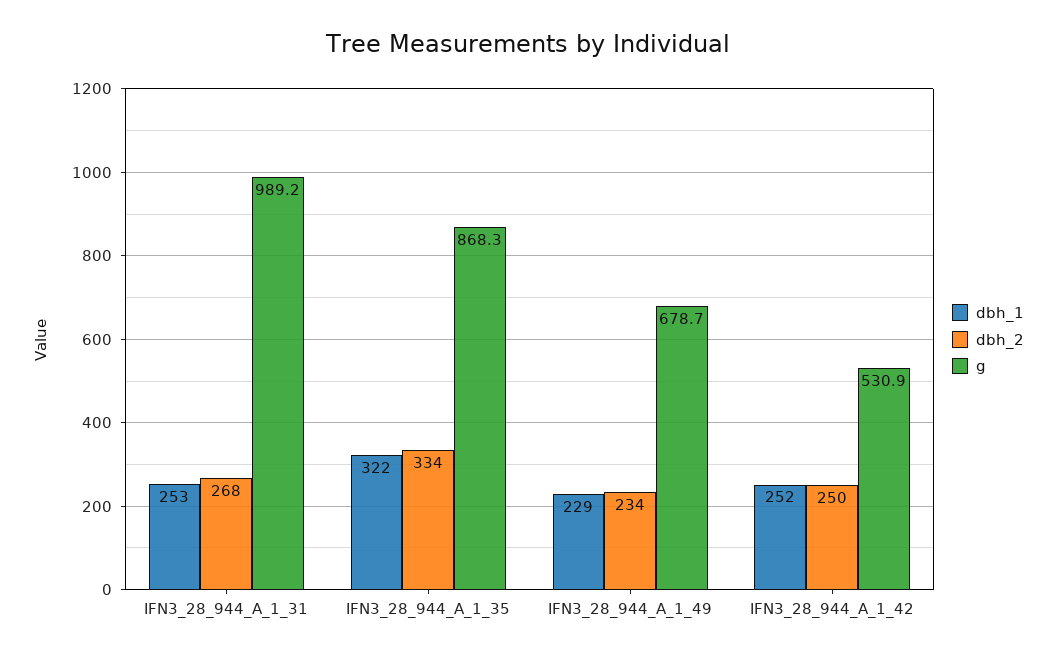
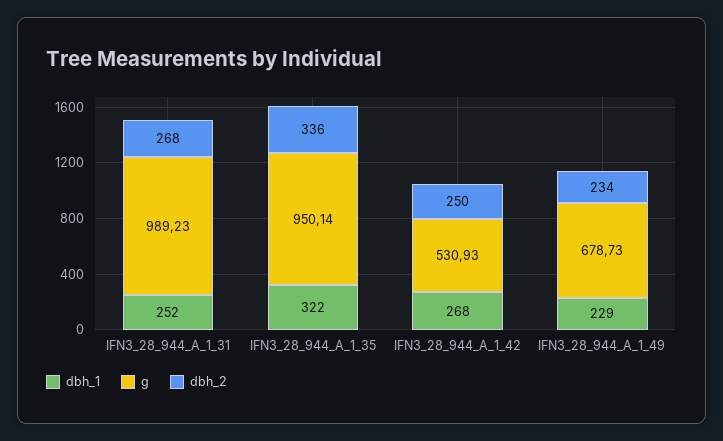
  {
    "dbh_1": {
-     "IFN3_28_944_A_1_31": 253,
+     "IFN3_28_944_A_1_31": 252,
      "IFN3_28_944_A_1_35": 322,
      "IFN3_28_944_A_1_49": 229,
-     "IFN3_28_944_A_1_42": 252
+     "IFN3_28_944_A_1_42": 268
    },
    "dbh_2": {
      "IFN3_28_944_A_1_31": 268,
-     "IFN3_28_944_A_1_35": 334,
+     "IFN3_28_944_A_1_35": 336,
      "IFN3_28_944_A_1_49": 234,
      "IFN3_28_944_A_1_42": 250
    },
    "g": {
      "IFN3_28_944_A_1_31": 989.23,
-     "IFN3_28_944_A_1_35": 868.3,
+     "IFN3_28_944_A_1_35": 950.14,
      "IFN3_28_944_A_1_49": 678.73,
      "IFN3_28_944_A_1_42": 530.93
    }
  }

